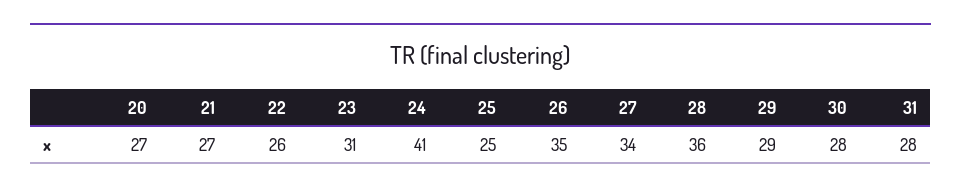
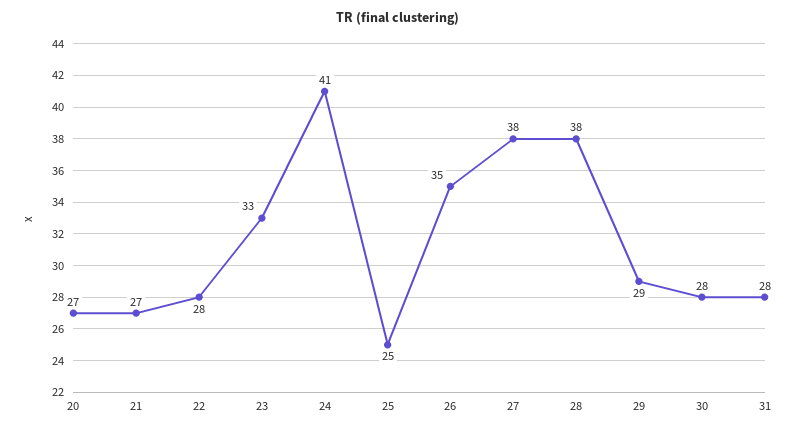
  {
    "20": 27,
    "21": 27,
-   "22": 26,
+   "22": 28,
-   "23": 31,
+   "23": 33,
    "24": 41,
    "25": 25,
    "26": 35,
-   "27": 34,
+   "27": 38,
-   "28": 36,
+   "28": 38,
    "29": 29,
    "30": 28,
    "31": 28
  }

